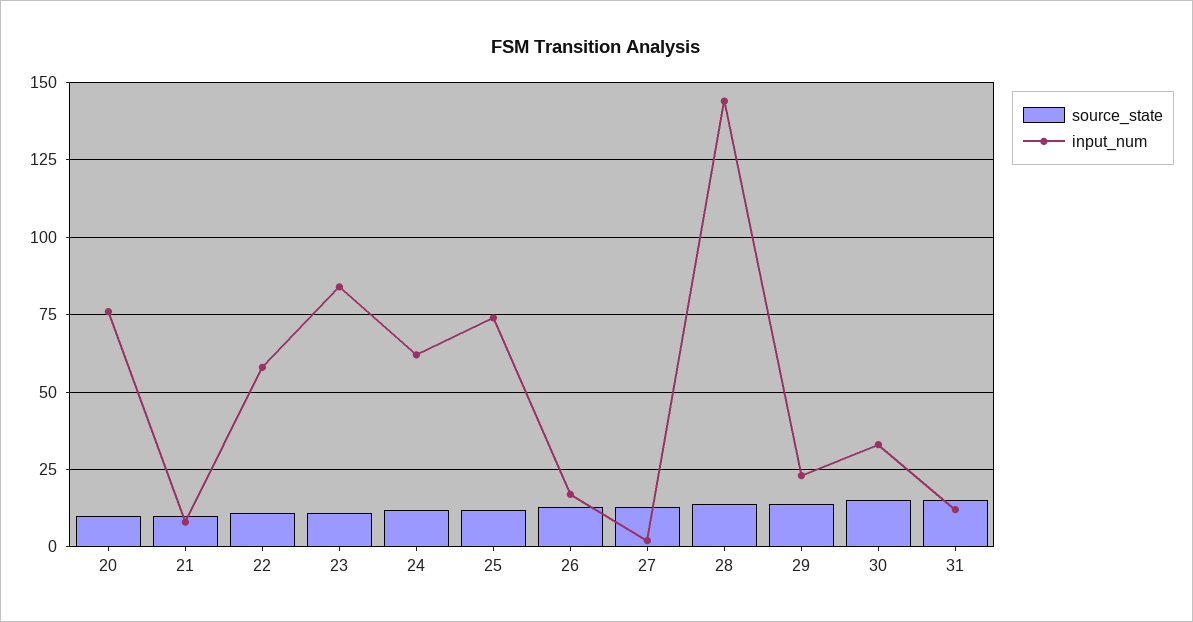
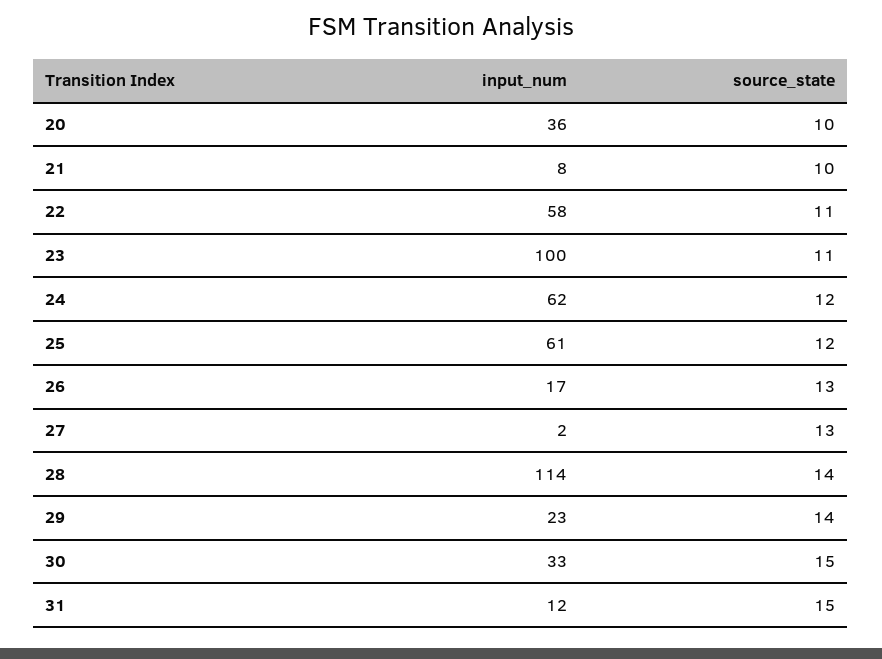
  {
    "source_state": {
      "20": 10,
      "21": 10,
      "22": 11,
      "23": 11,
      "24": 12,
      "25": 12,
      "26": 13,
      "27": 13,
      "28": 14,
      "29": 14,
      "30": 15,
      "31": 15
    },
    "input_num": {
-     "20": 75,
+     "20": 36,
      "21": 8,
      "22": 58,
-     "23": 85,
+     "23": 100,
      "24": 62,
-     "25": 75,
+     "25": 61,
      "26": 17,
      "27": 2,
-     "28": 145,
+     "28": 114,
      "29": 23,
      "30": 33,
      "31": 12
    }
  }

